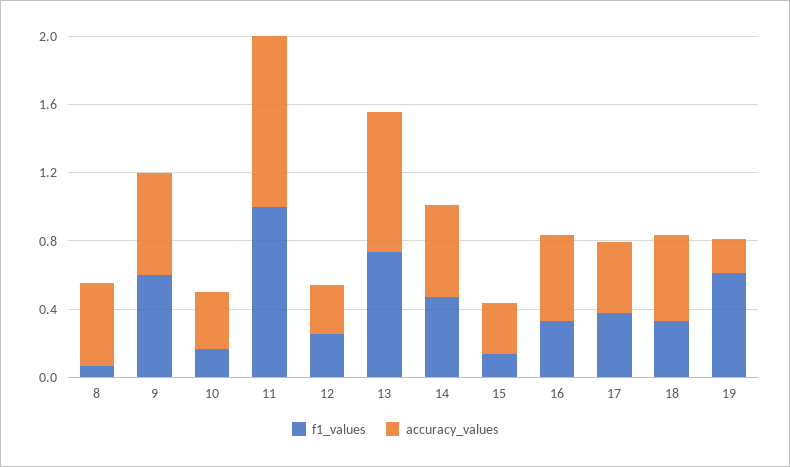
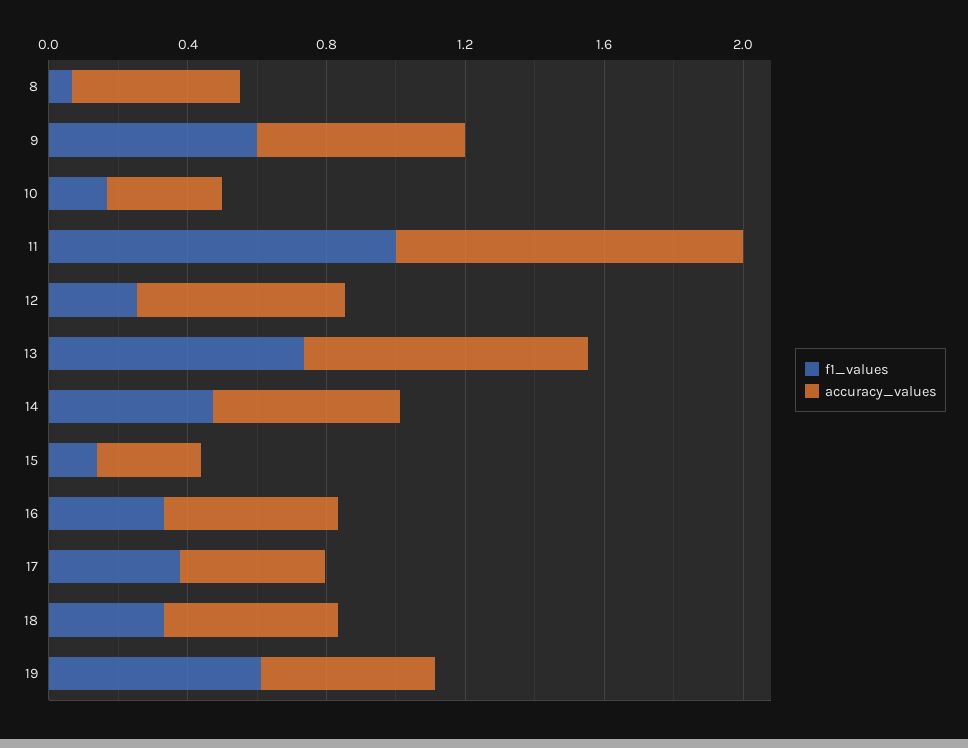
  {
    "f1_values": {
      "8": 0.1,
      "9": 0.6,
      "10": 0.2,
      "11": 1,
      "12": 0.3,
      "13": 0.7,
      "14": 0.5,
      "15": 0.1,
      "16": 0.3,
      "17": 0.4,
      "18": 0.3,
      "19": 0.6
    },
    "accuracy_values": {
      "8": 0.5,
      "9": 0.6,
      "10": 0.3,
      "11": 1,
-     "12": 0.3,
+     "12": 0.6,
      "13": 0.8,
      "14": 0.5,
      "15": 0.3,
      "16": 0.5,
      "17": 0.4,
      "18": 0.5,
-     "19": 0.2
+     "19": 0.5
    }
  }

